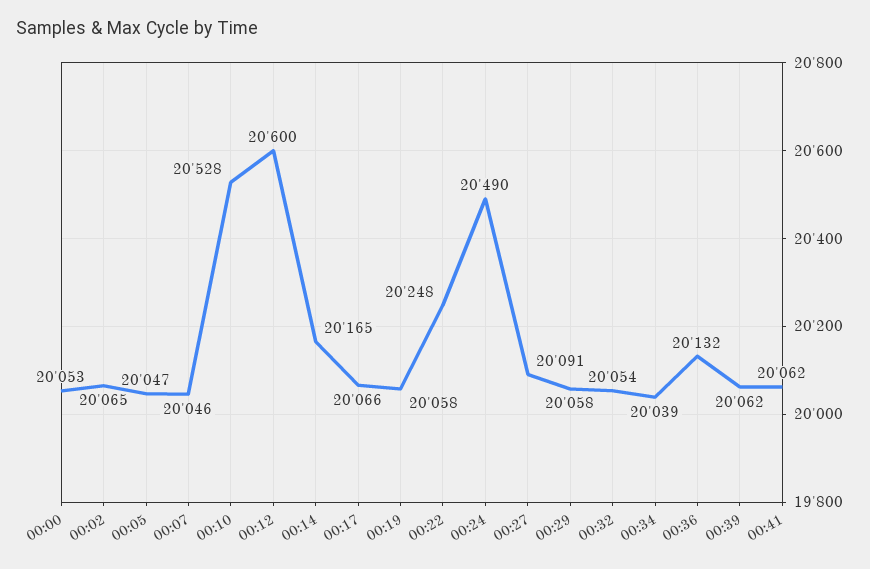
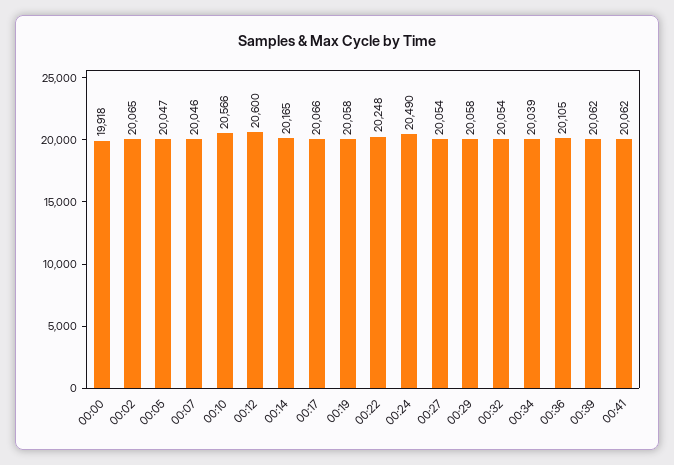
  {
-   "00:00": 20053,
+   "00:00": 19918,
    "00:02": 20065,
    "00:05": 20047,
    "00:07": 20046,
-   "00:10": 20528,
+   "00:10": 20566,
    "00:12": 20600,
    "00:14": 20165,
    "00:17": 20066,
    "00:19": 20058,
    "00:22": 20248,
    "00:24": 20490,
-   "00:27": 20091,
+   "00:27": 20054,
    "00:29": 20058,
    "00:32": 20054,
    "00:34": 20039,
-   "00:36": 20132,
+   "00:36": 20105,
    "00:39": 20062,
    "00:41": 20062
  }

